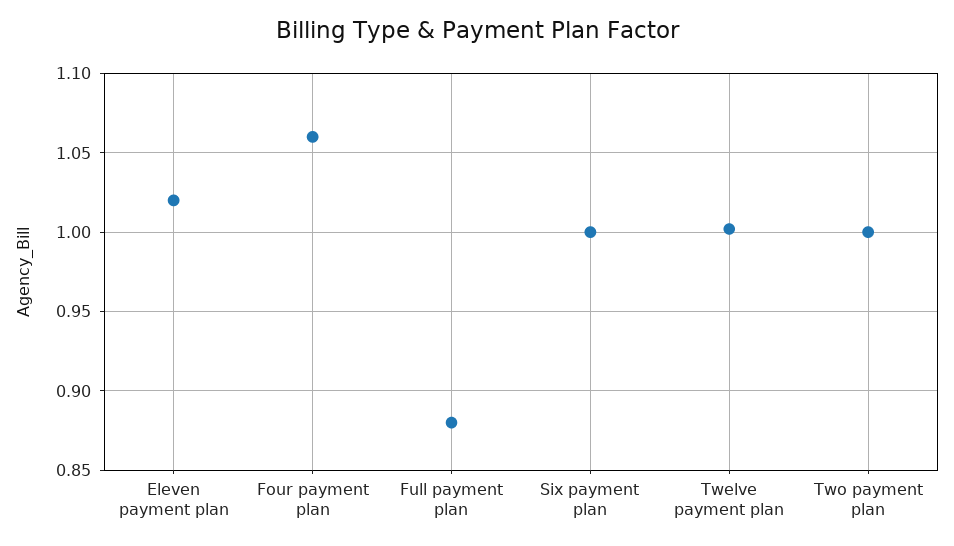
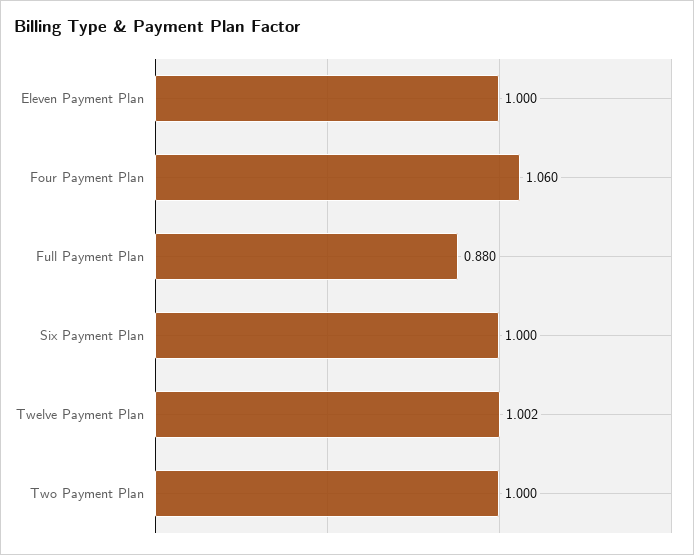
  {
-   "Eleven payment plan": 1.02,
+   "Eleven payment plan": 1,
    "Four payment plan": 1.06,
    "Full payment plan": 0.88,
    "Six payment plan": 1,
    "Twelve payment plan": 1.002,
    "Two payment plan": 1
  }

